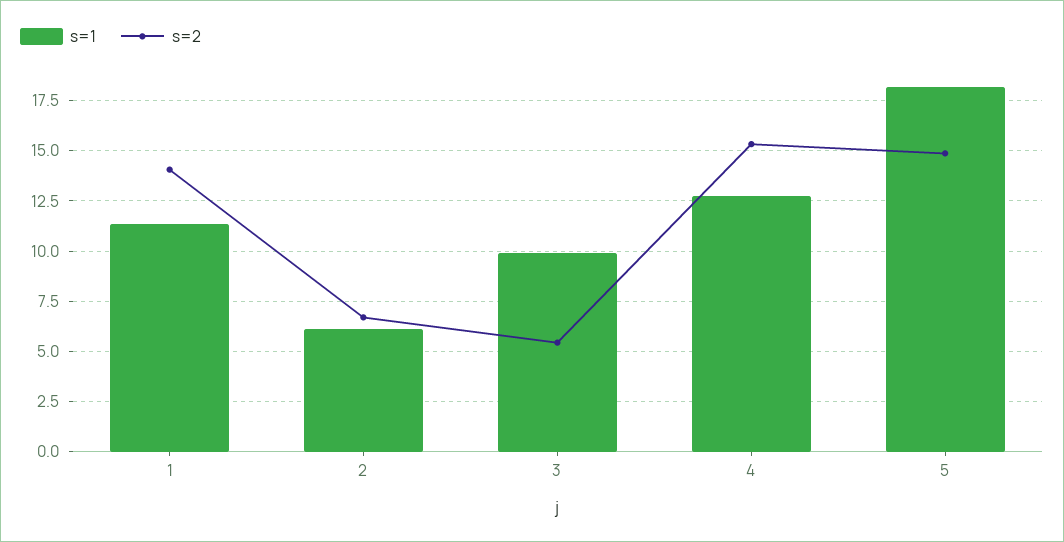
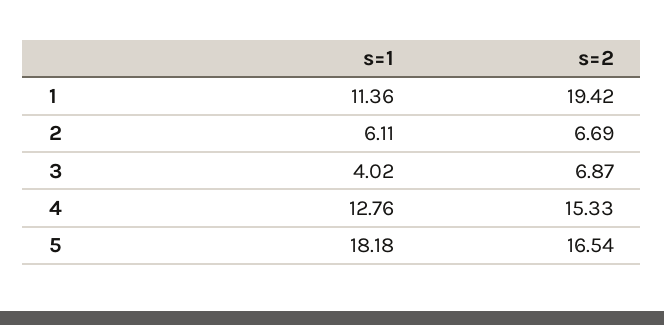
  {
    "s=1": {
      "1": 11.36,
      "2": 6.11,
-     "3": 10,
+     "3": 4.02,
      "4": 12.76,
      "5": 18.18
    },
    "s=2": {
-     "1": 14,
+     "1": 19.42,
      "2": 6.69,
-     "3": 5.5,
+     "3": 6.87,
      "4": 15.33,
-     "5": 15
+     "5": 16.54
    }
  }

